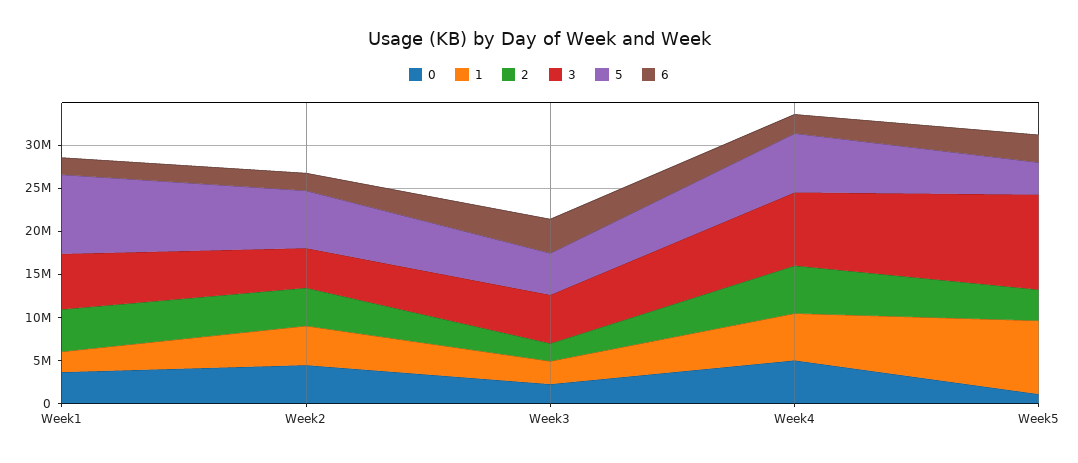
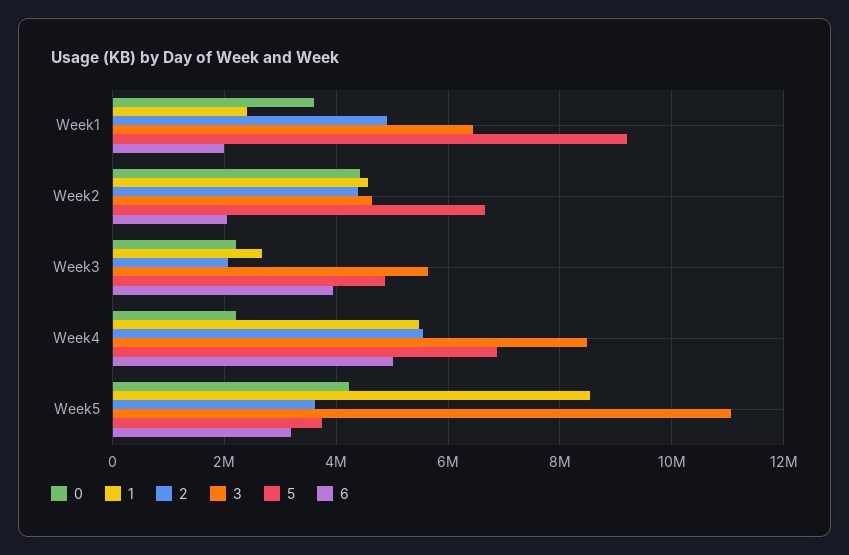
  {
    "0": {
      "Week1": 3600000,
      "Week2": 4400000,
      "Week3": 2200000,
-     "Week4": 5000000,
+     "Week4": 2200000,
-     "Week5": 1000000
+     "Week5": 4200000
    },
    "1": {
      "Week1": 2400000,
      "Week2": 4600000,
      "Week3": 2600000,
      "Week4": 5400000,
      "Week5": 8600000
    },
    "2": {
      "Week1": 5000000,
      "Week2": 4400000,
      "Week3": 2000000,
      "Week4": 5600000,
      "Week5": 3600000
    },
    "3": {
      "Week1": 6400000,
      "Week2": 4600000,
      "Week3": 5600000,
      "Week4": 8400000,
      "Week5": 11000000
    },
    "5": {
      "Week1": 9200000,
      "Week2": 6600000,
      "Week3": 4800000,
      "Week4": 6800000,
      "Week5": 3800000
    },
    "6": {
      "Week1": 2000000,
      "Week2": 2000000,
      "Week3": 4000000,
-     "Week4": 2000000,
+     "Week4": 5000000,
      "Week5": 3200000
    }
  }

